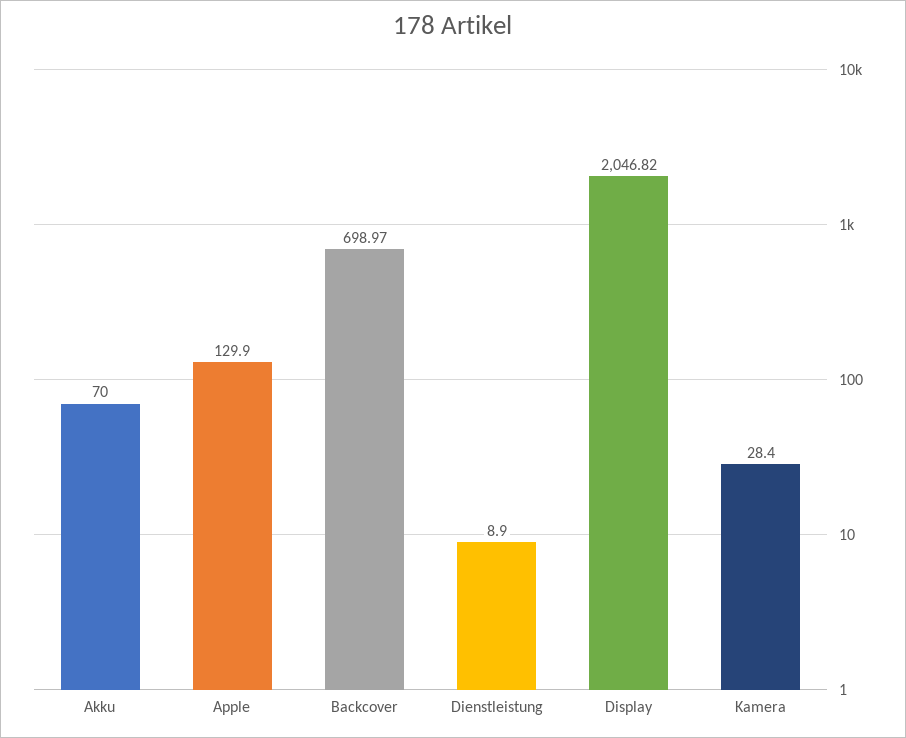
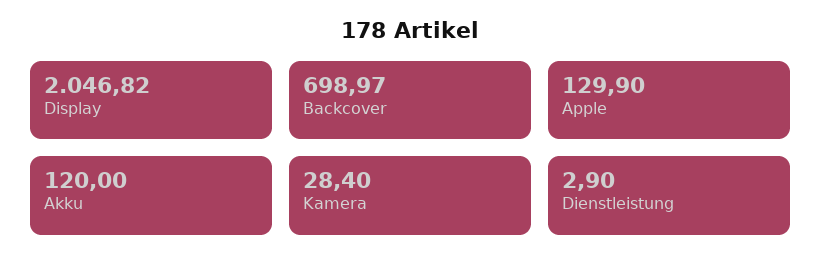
  {
-   "Akku": 70,
+   "Akku": 120,
    "Apple": 129.9,
    "Backcover": 698.97,
-   "Dienstleistung": 8.9,
+   "Dienstleistung": 2.9,
    "Display": 2046.82,
    "Kamera": 28.4
  }

